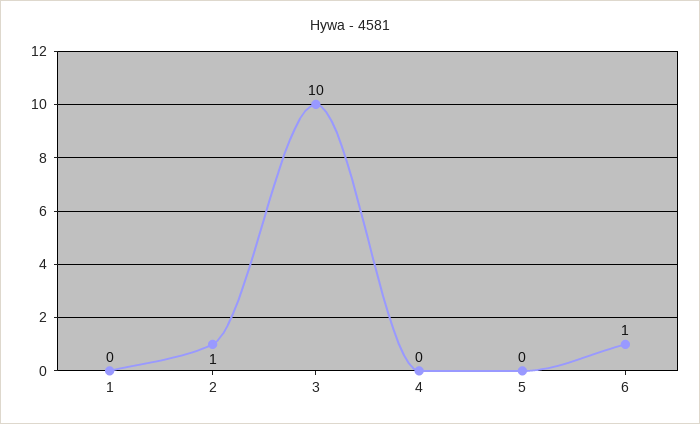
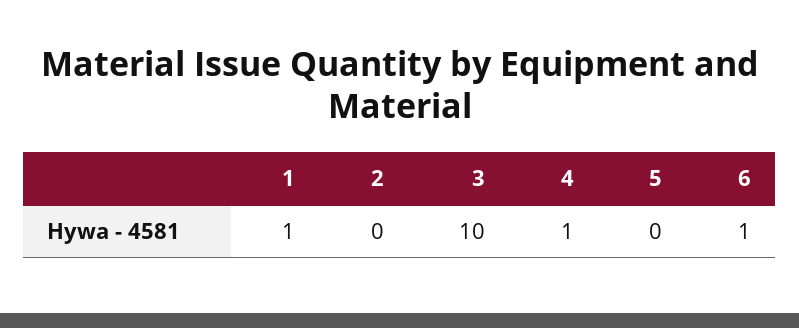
  {
-   "1": 0,
+   "1": 1,
-   "2": 1,
+   "2": 0,
    "3": 10,
-   "4": 0,
+   "4": 1,
    "5": 0,
    "6": 1
  }

